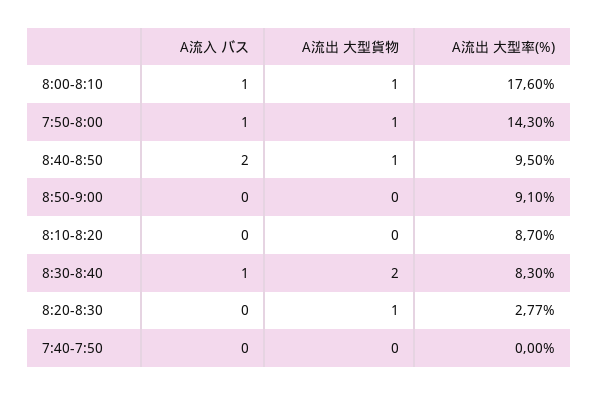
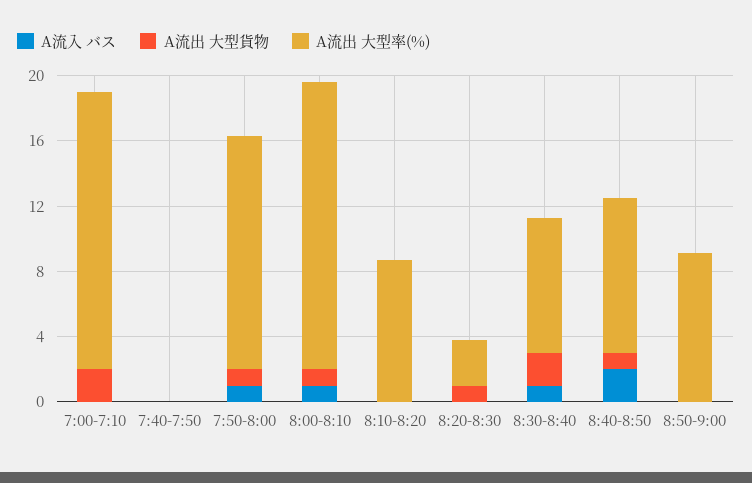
  {
    "A流入 バス": {
      "8:00-8:10": 1,
      "7:50-8:00": 1,
      "8:40-8:50": 2,
      "8:50-9:00": 0,
      "8:10-8:20": 0,
      "8:30-8:40": 1,
      "8:20-8:30": 0,
-     "7:40-7:50": 0
+     "7:40-7:50": 0,
+     "7:00-7:10": 0
    },
    "A流出 大型貨物": {
      "8:00-8:10": 1,
      "7:50-8:00": 1,
      "8:40-8:50": 1,
      "8:50-9:00": 0,
      "8:10-8:20": 0,
      "8:30-8:40": 2,
      "8:20-8:30": 1,
-     "7:40-7:50": 0
+     "7:40-7:50": 0,
+     "7:00-7:10": 2
    },
    "A流出 大型率(%)": {
      "8:00-8:10": 17.6,
      "7:50-8:00": 14.3,
      "8:40-8:50": 9.5,
      "8:50-9:00": 9.1,
      "8:10-8:20": 8.7,
      "8:30-8:40": 8.3,
      "8:20-8:30": 2.77,
-     "7:40-7:50": 0
+     "7:40-7:50": 0,
+     "7:00-7:10": 17
    }
  }

